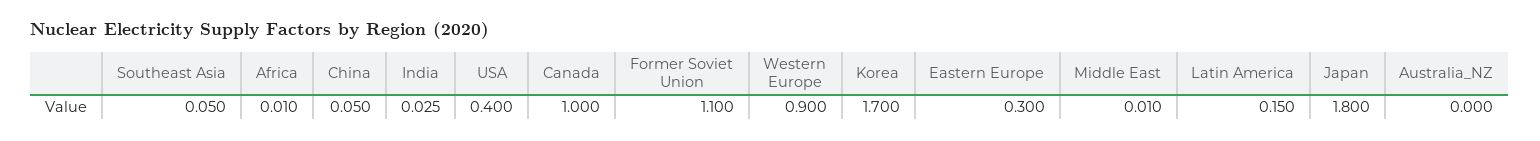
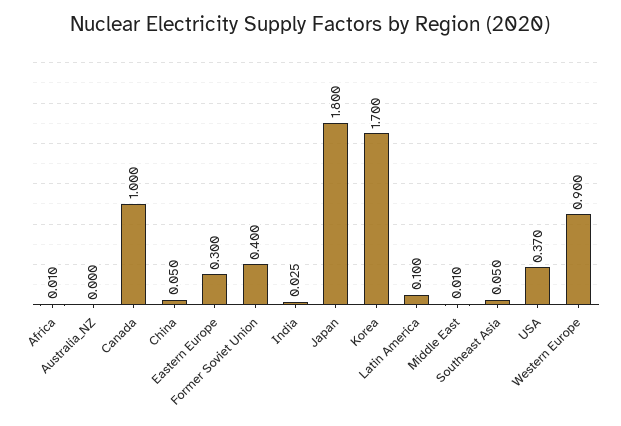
  {
    "Southeast Asia": 0.05,
    "Africa": 0.01,
    "China": 0.05,
    "India": 0.025,
-   "USA": 0.4,
+   "USA": 0.37,
    "Canada": 1,
-   "Former Soviet Union": 1.1,
+   "Former Soviet Union": 0.4,
    "Western Europe": 0.9,
    "Korea": 1.7,
    "Eastern Europe": 0.3,
    "Middle East": 0.01,
-   "Latin America": 0.15,
+   "Latin America": 0.1,
    "Japan": 1.8,
    "Australia_NZ": 0
  }

